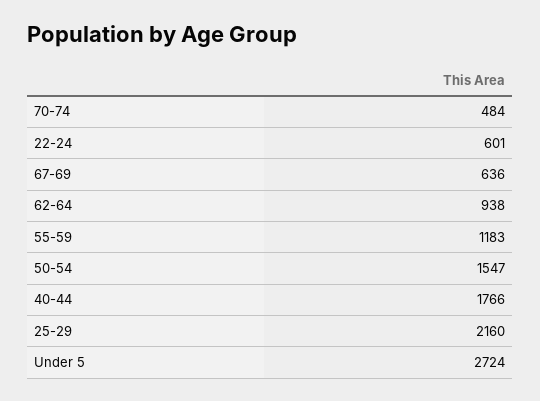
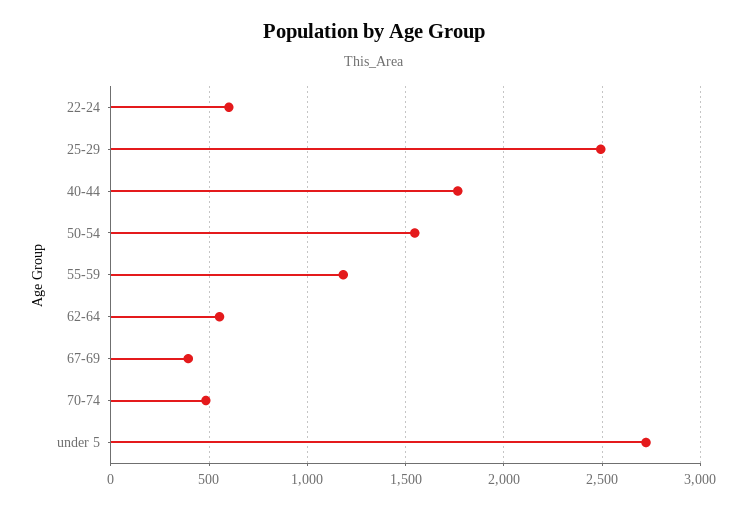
  {
    "70-74": 484,
    "22-24": 601,
-   "67-69": 636,
+   "67-69": 400,
-   "62-64": 938,
+   "62-64": 550,
    "55-59": 1183,
    "50-54": 1547,
    "40-44": 1766,
-   "25-29": 2160,
+   "25-29": 2500,
    "Under 5": 2724
  }

